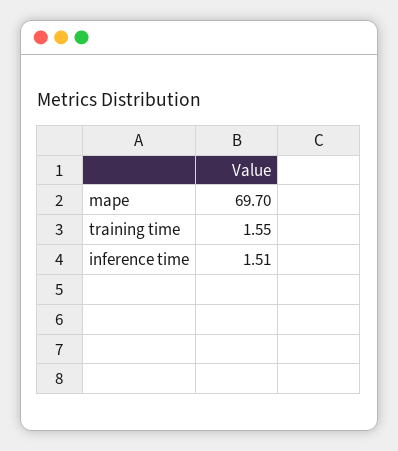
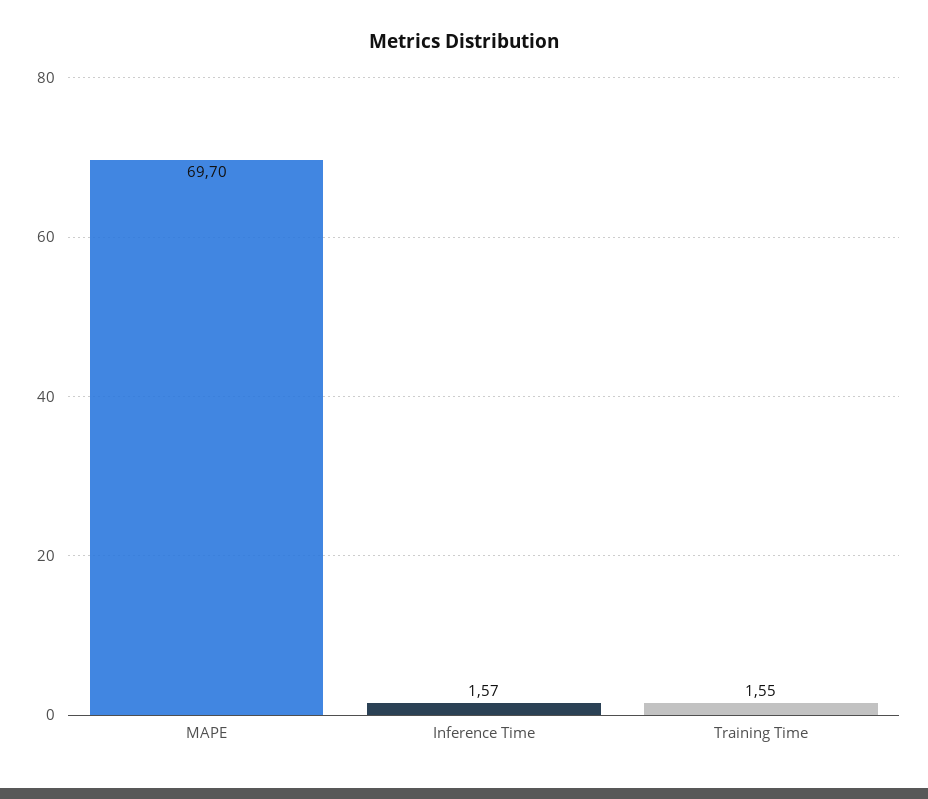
  {
    "mape": 69.7,
    "training time": 1.55,
-   "inference time": 1.51
+   "inference time": 1.57
  }

